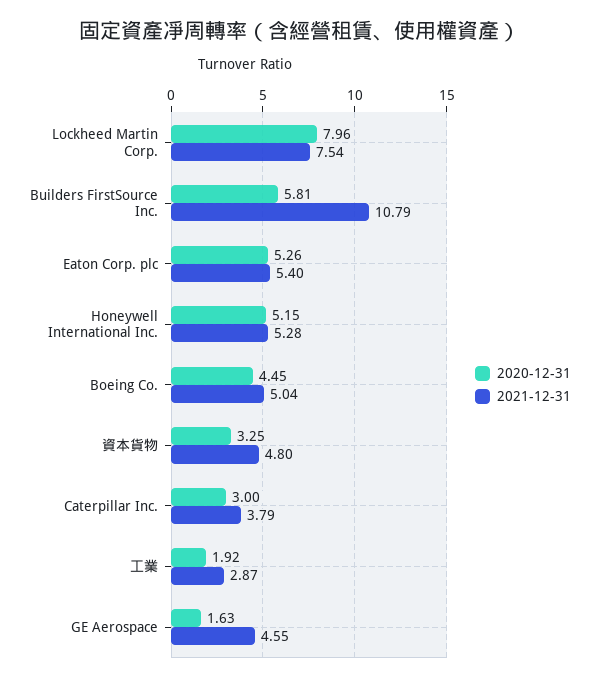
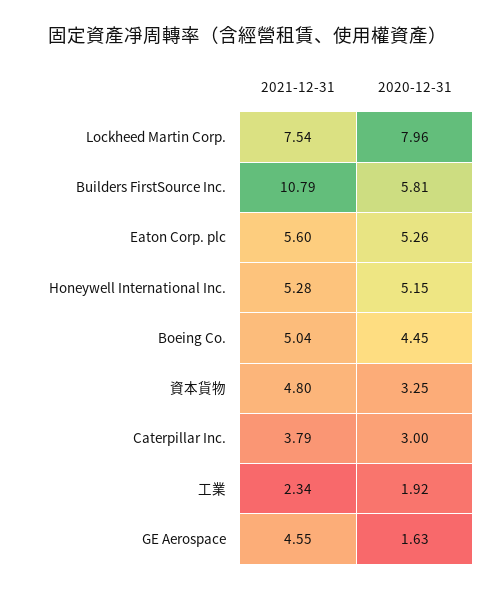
  {
    "2020-12-31": {
      "Lockheed Martin Corp.": 7.96,
      "Builders FirstSource Inc.": 5.81,
      "Eaton Corp. plc": 5.26,
      "Honeywell International Inc.": 5.15,
      "Boeing Co.": 4.45,
      "資本貨物": 3.25,
      "Caterpillar Inc.": 3,
      "工業": 1.92,
      "GE Aerospace": 1.63
    },
    "2021-12-31": {
      "Lockheed Martin Corp.": 7.54,
      "Builders FirstSource Inc.": 10.79,
-     "Eaton Corp. plc": 5.4,
+     "Eaton Corp. plc": 5.6,
      "Honeywell International Inc.": 5.28,
      "Boeing Co.": 5.04,
      "資本貨物": 4.8,
      "Caterpillar Inc.": 3.79,
-     "工業": 2.87,
+     "工業": 2.34,
      "GE Aerospace": 4.55
    }
  }

